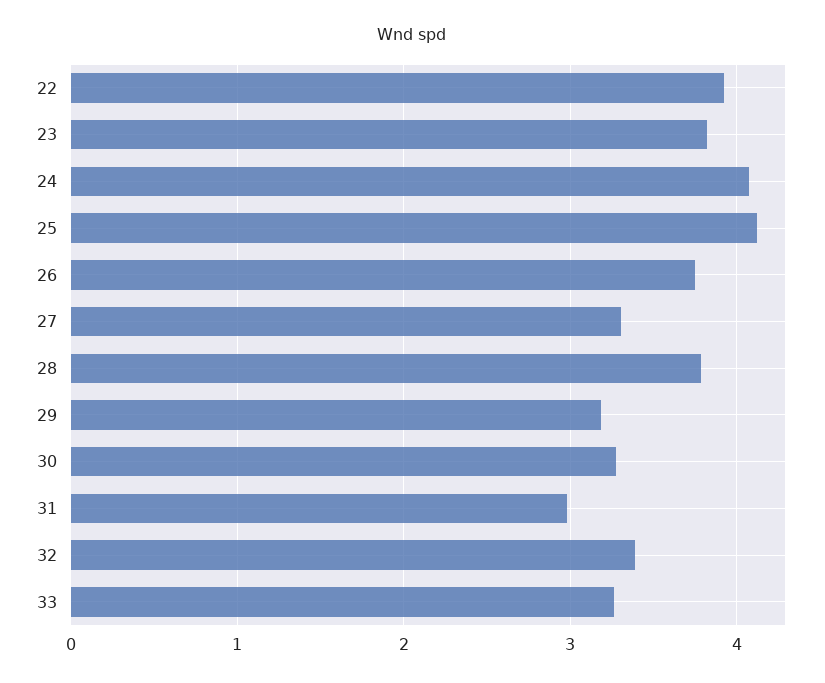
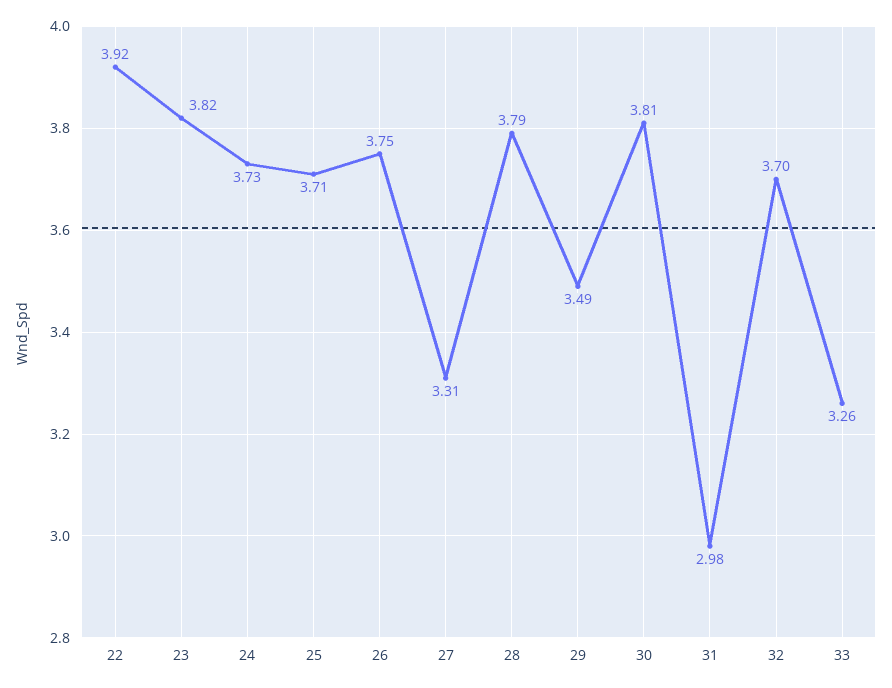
  {
    "22": 3.92,
    "23": 3.82,
-   "24": 4.1,
+   "24": 3.73,
-   "25": 4.1,
+   "25": 3.71,
    "26": 3.75,
    "27": 3.31,
    "28": 3.79,
-   "29": 3.2,
+   "29": 3.49,
-   "30": 3.3,
+   "30": 3.81,
    "31": 2.98,
-   "32": 3.4,
+   "32": 3.7,
    "33": 3.26
  }

